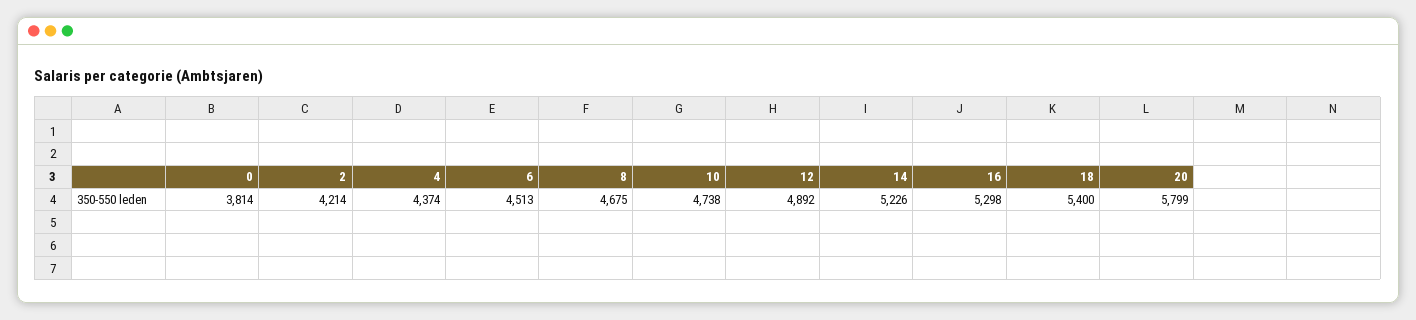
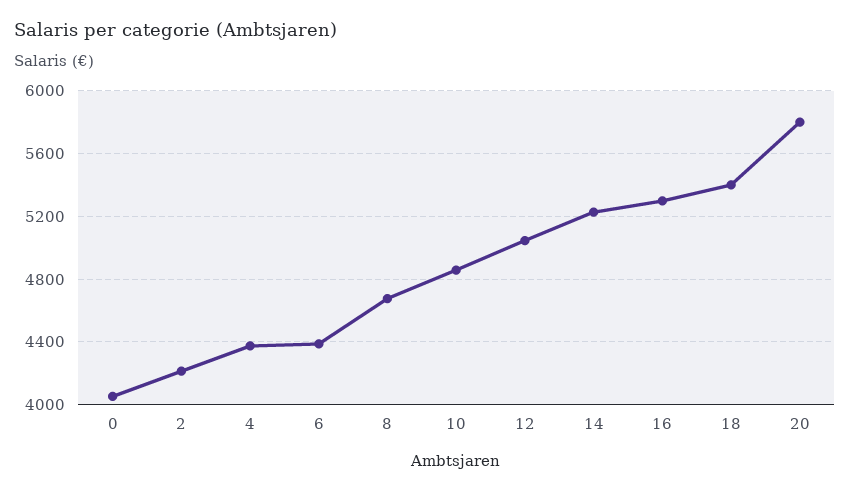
  {
-   "0": 3814,
+   "0": 4050,
    "2": 4214,
    "4": 4374,
-   "6": 4513,
+   "6": 4400,
    "8": 4675,
-   "10": 4738,
+   "10": 4850,
-   "12": 4892,
+   "12": 5050,
    "14": 5226,
    "16": 5298,
    "18": 5400,
    "20": 5799
  }

